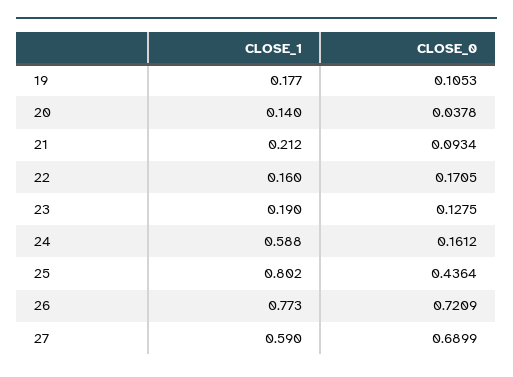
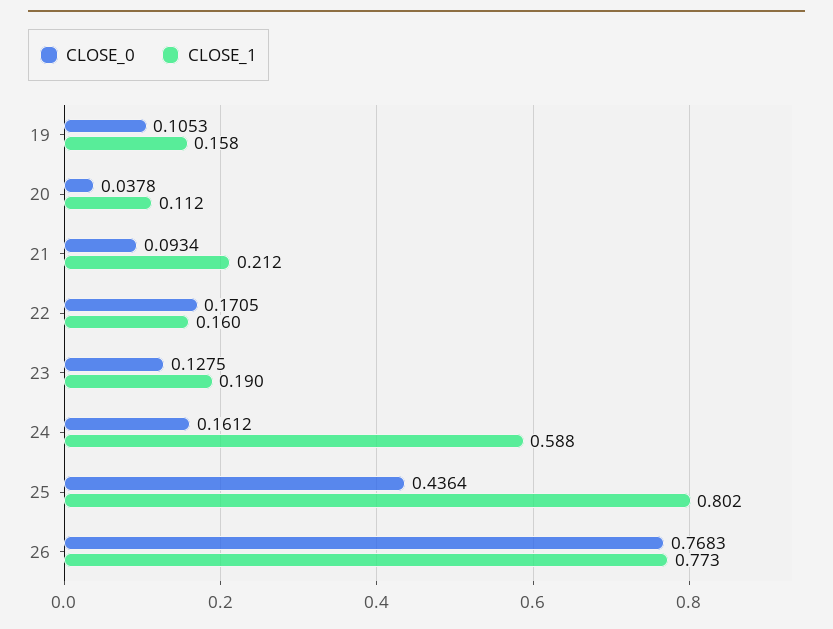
  {
    "CLOSE_1": {
-     "19": 0.177,
+     "19": 0.158,
-     "20": 0.14,
+     "20": 0.112,
      "21": 0.212,
      "22": 0.16,
      "23": 0.19,
      "24": 0.588,
      "25": 0.802,
-     "26": 0.773,
+     "26": 0.773
-     "27": 0.59
    },
    "CLOSE_0": {
      "19": 0.1053,
      "20": 0.0378,
      "21": 0.0934,
      "22": 0.1705,
      "23": 0.1275,
      "24": 0.1612,
      "25": 0.4364,
-     "26": 0.7209,
+     "26": 0.7683
-     "27": 0.6899
    }
  }

